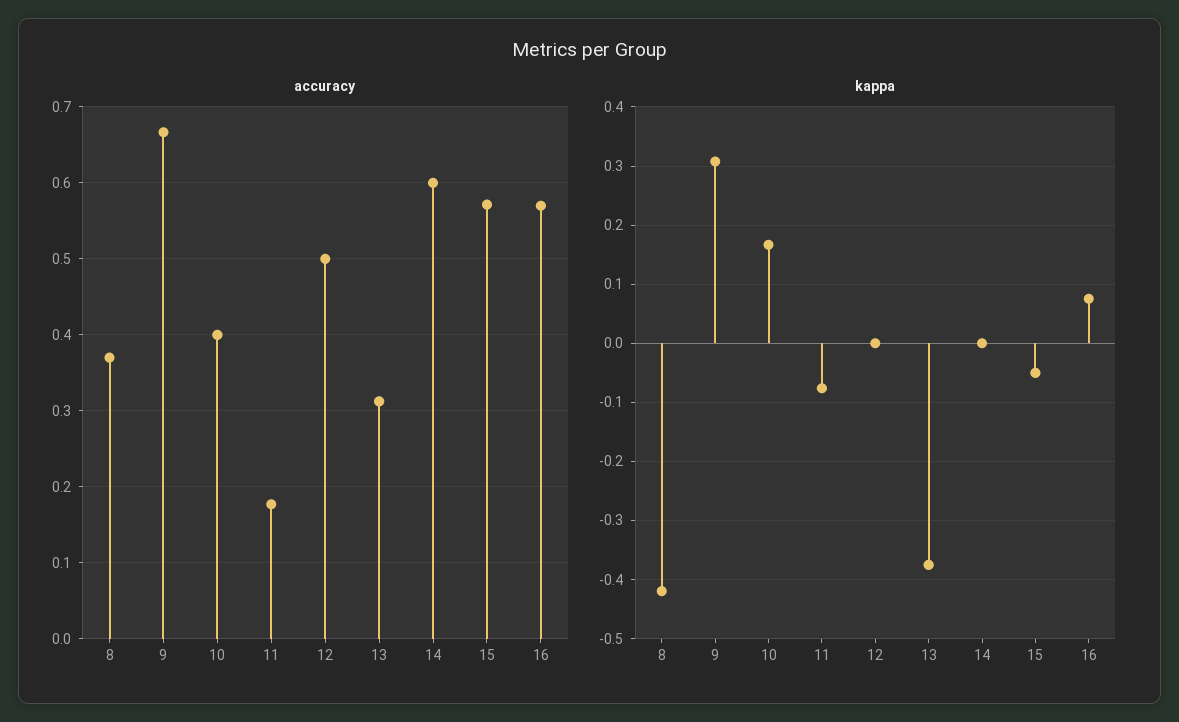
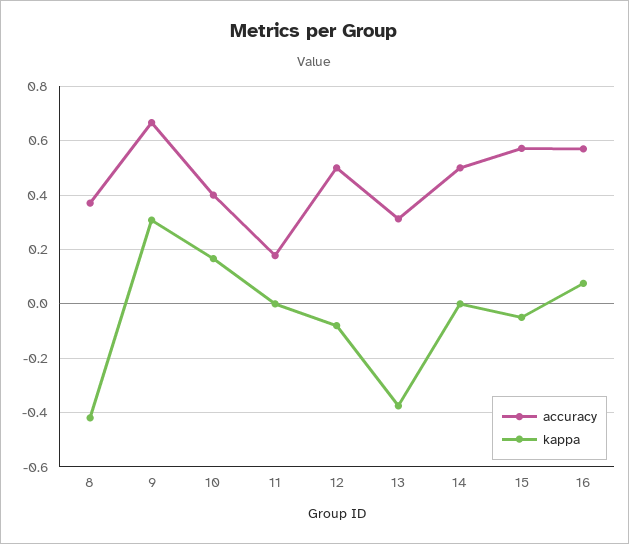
  {
    "accuracy": {
      "8": 0.37,
      "9": 0.67,
      "10": 0.4,
      "11": 0.18,
      "12": 0.5,
      "13": 0.31,
-     "14": 0.6,
+     "14": 0.5,
      "15": 0.57,
      "16": 0.57
    },
    "kappa": {
      "8": -0.42,
      "9": 0.3,
      "10": 0.16,
-     "11": -0.08,
+     "11": 0,
-     "12": 0,
+     "12": -0.075,
      "13": -0.38,
      "14": 0,
      "15": -0.06,
      "16": 0.08
    }
  }

